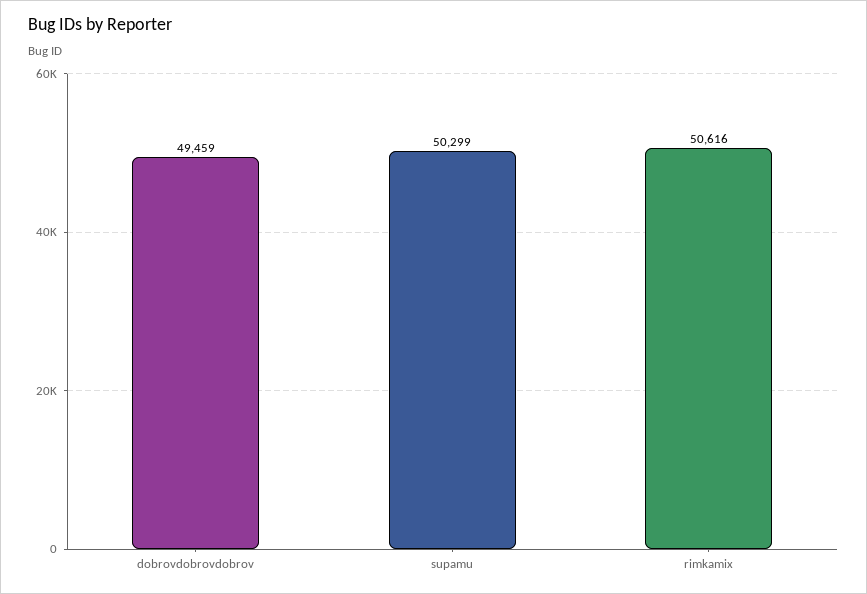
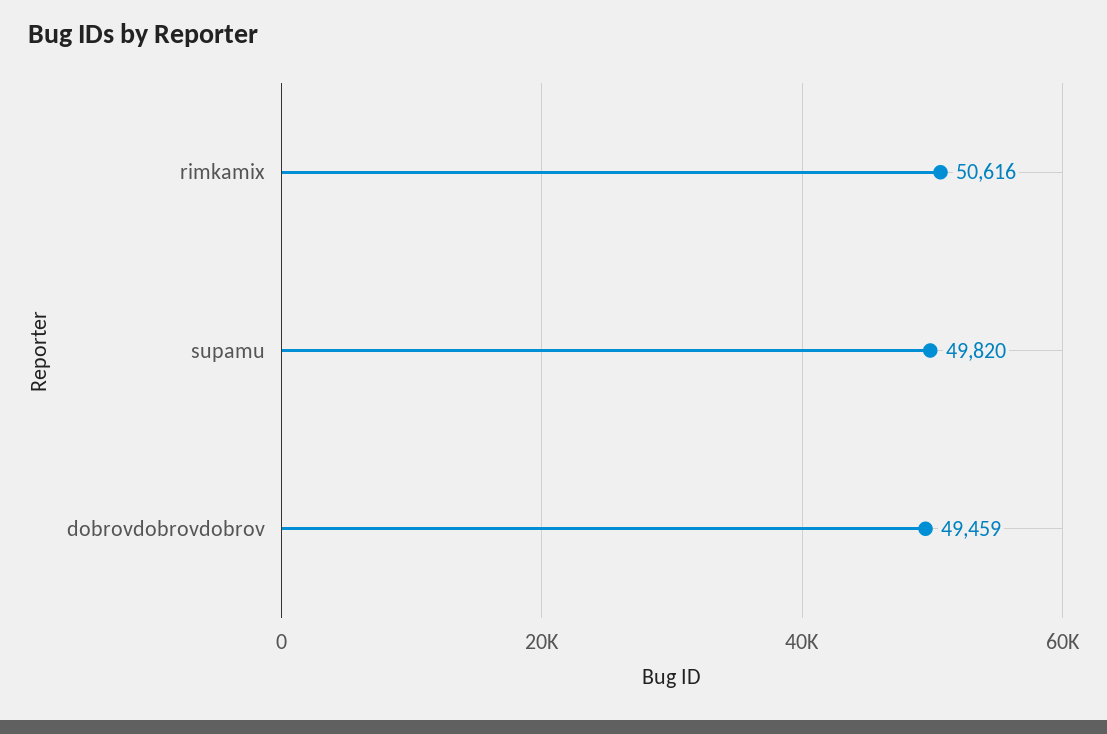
  {
    "dobrovdobrovdobrov": 49459,
-   "supamu": 50299,
+   "supamu": 49820,
    "rimkamix": 50616
  }

